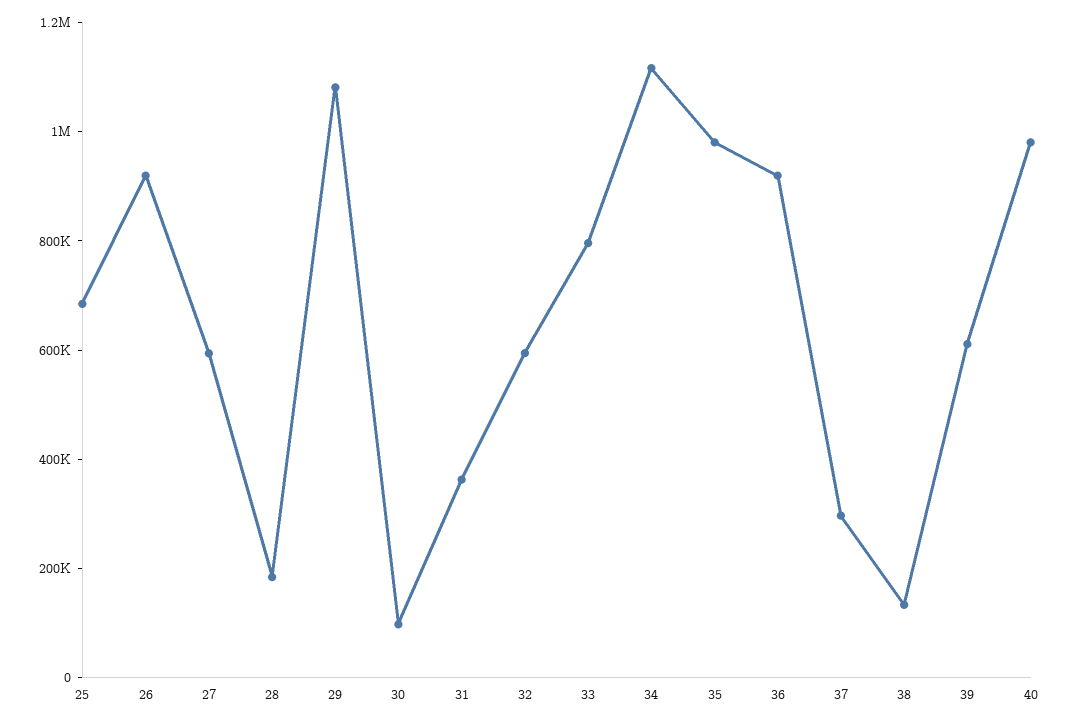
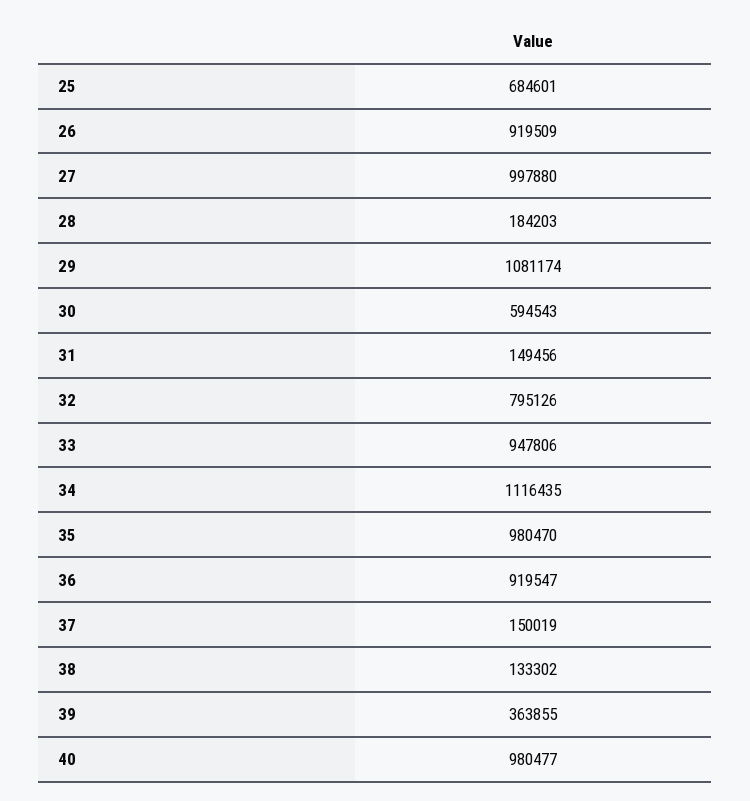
  {
    "25": 684601,
    "26": 919509,
-   "27": 600000,
+   "27": 997880,
    "28": 184203,
    "29": 1081174,
-   "30": 100000,
+   "30": 594543,
-   "31": 350000,
+   "31": 149456,
-   "32": 600000,
+   "32": 795126,
-   "33": 800000,
+   "33": 947806,
    "34": 1116435,
    "35": 980470,
    "36": 919547,
-   "37": 300000,
+   "37": 150019,
    "38": 133302,
-   "39": 600000,
+   "39": 363855,
    "40": 980477
  }

